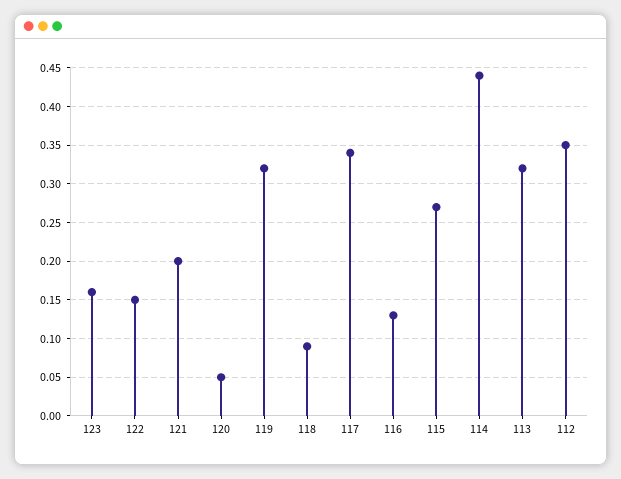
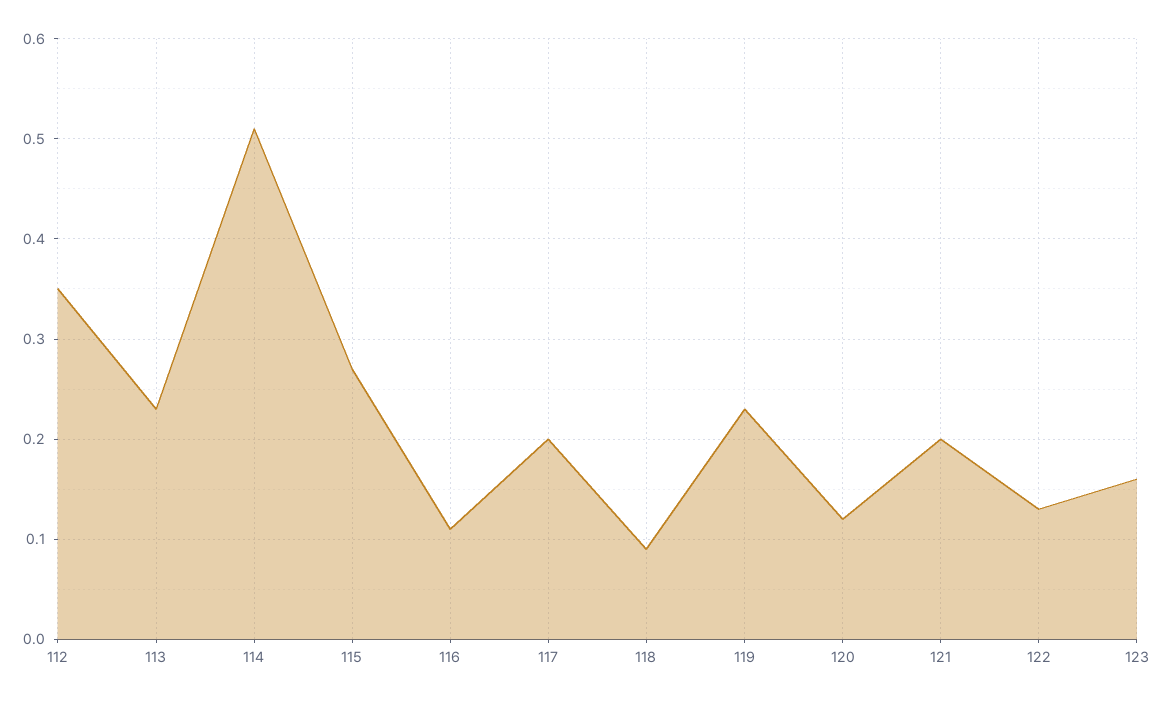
  {
    "123": 0.16,
-   "122": 0.15,
+   "122": 0.13,
    "121": 0.2,
-   "120": 0.05,
+   "120": 0.12,
-   "119": 0.32,
+   "119": 0.23,
    "118": 0.09,
-   "117": 0.34,
+   "117": 0.2,
-   "116": 0.13,
+   "116": 0.11,
    "115": 0.27,
-   "114": 0.44,
+   "114": 0.51,
-   "113": 0.32,
+   "113": 0.23,
    "112": 0.35
  }

